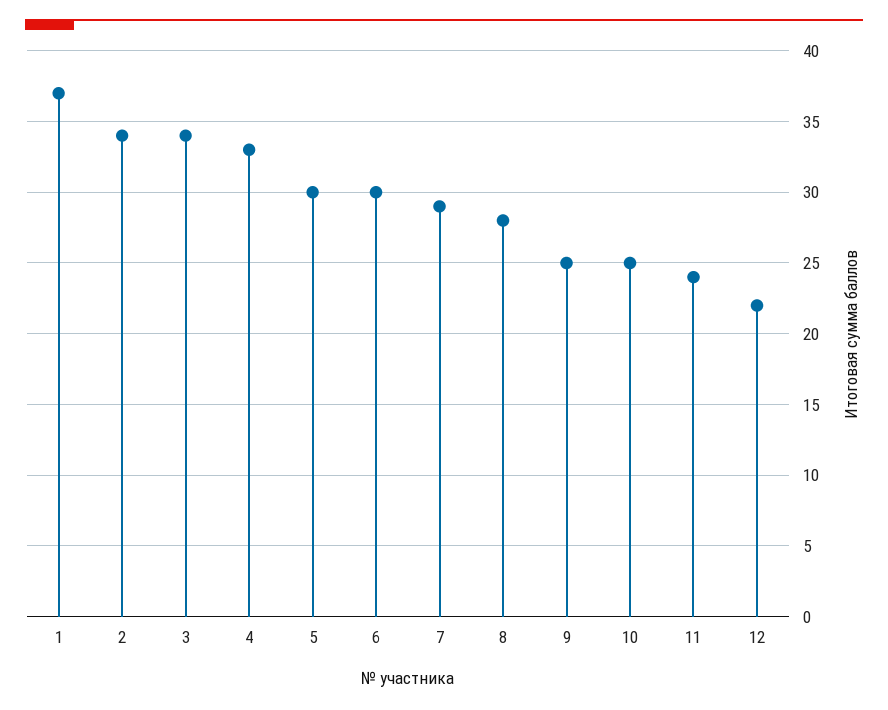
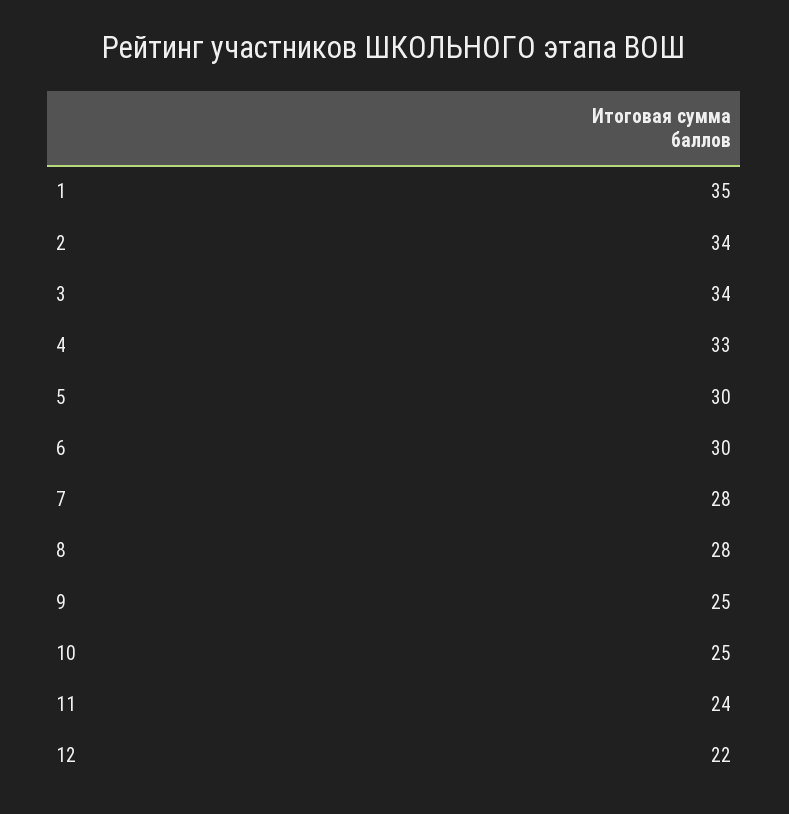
  {
-   "1": 37,
+   "1": 35,
    "2": 34,
    "3": 34,
    "4": 33,
    "5": 30,
    "6": 30,
-   "7": 29,
+   "7": 28,
    "8": 28,
    "9": 25,
    "10": 25,
    "11": 24,
    "12": 22
  }

